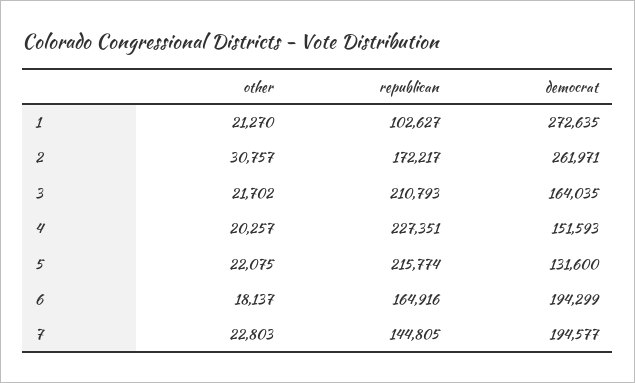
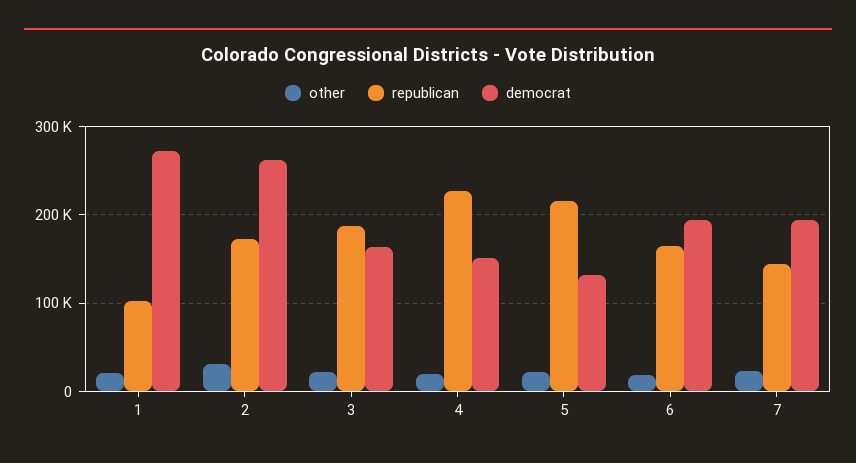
  {
    "other": {
      "1": 21270,
      "2": 30757,
      "3": 21702,
      "4": 20257,
      "5": 22075,
      "6": 18137,
      "7": 22803
    },
    "republican": {
      "1": 102627,
      "2": 172217,
-     "3": 210793,
+     "3": 190000,
      "4": 227351,
      "5": 215774,
      "6": 164916,
      "7": 144805
    },
    "democrat": {
      "1": 272635,
      "2": 261971,
      "3": 164035,
      "4": 151593,
      "5": 131600,
      "6": 194299,
      "7": 194577
    }
  }

